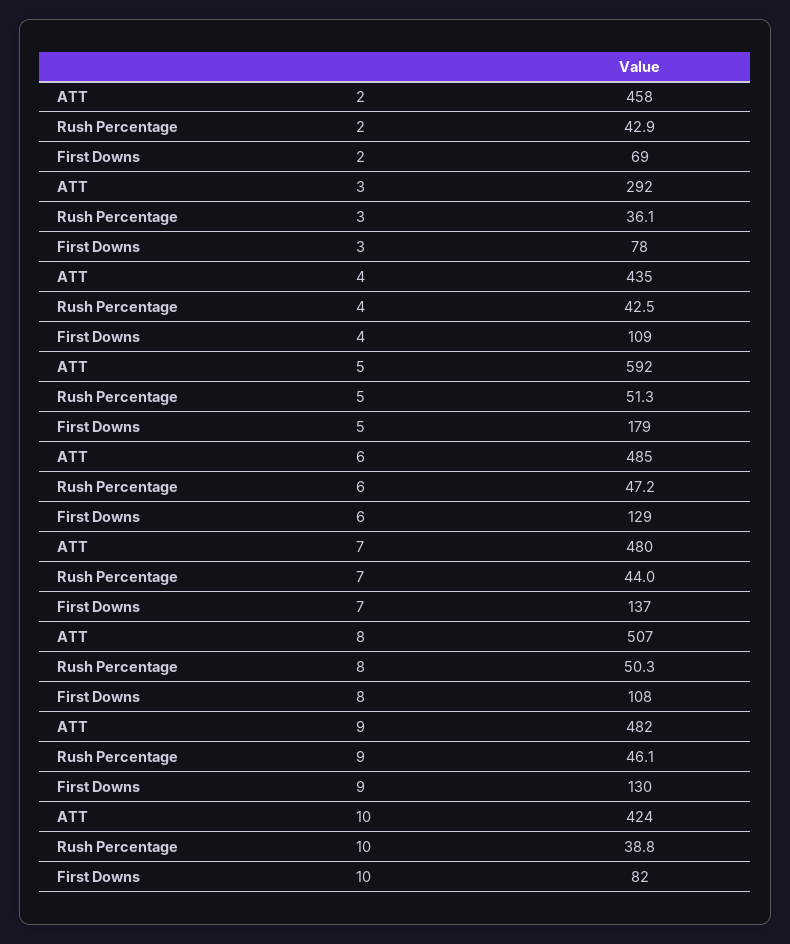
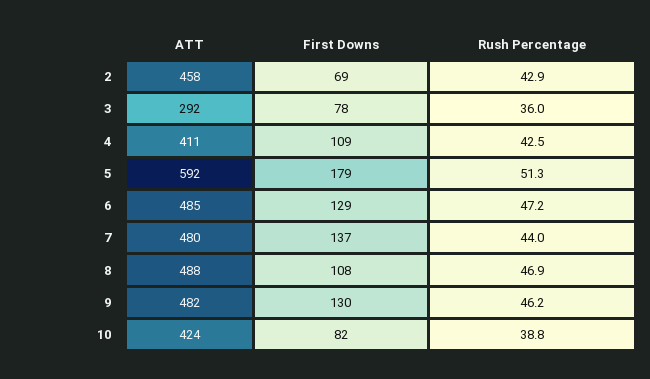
  {
    "ATT": {
      "2": 458,
      "3": 292,
-     "4": 435,
+     "4": 411,
      "5": 592,
      "6": 485,
      "7": 480,
-     "8": 507,
+     "8": 488,
      "9": 482,
      "10": 424
    },
    "Rush Percentage": {
      "2": 42.9,
-     "3": 36.1,
+     "3": 36,
      "4": 42.5,
      "5": 51.3,
      "6": 47.2,
      "7": 44,
-     "8": 50.3,
+     "8": 46.9,
-     "9": 46.1,
+     "9": 46.2,
      "10": 38.8
    },
    "First Downs": {
      "2": 69,
      "3": 78,
      "4": 109,
      "5": 179,
      "6": 129,
      "7": 137,
      "8": 108,
      "9": 130,
      "10": 82
    }
  }

